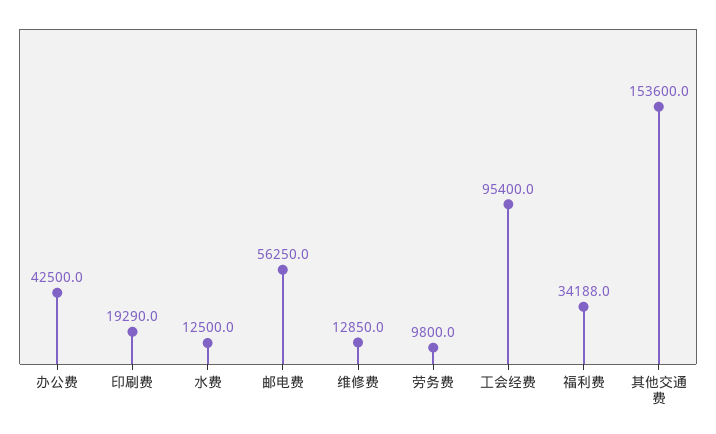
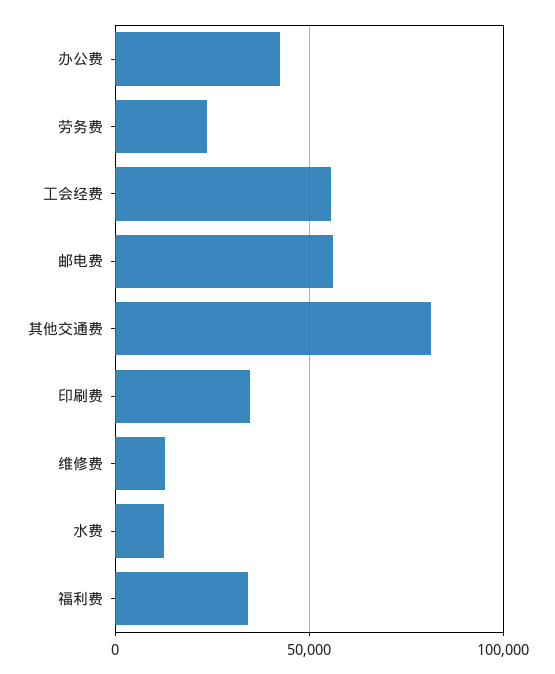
  {
    "办公费": 42500,
-   "印刷费": 19290,
+   "印刷费": 35000,
    "水费": 12500,
    "邮电费": 56250,
    "维修费": 12850,
-   "劳务费": 9800,
+   "劳务费": 25000,
-   "工会经费": 95400,
+   "工会经费": 55000,
    "福利费": 34188,
-   "其他交通费": 153600
+   "其他交通费": 80000
  }

